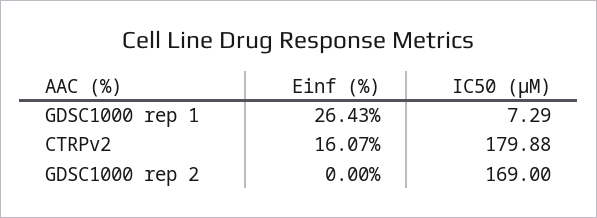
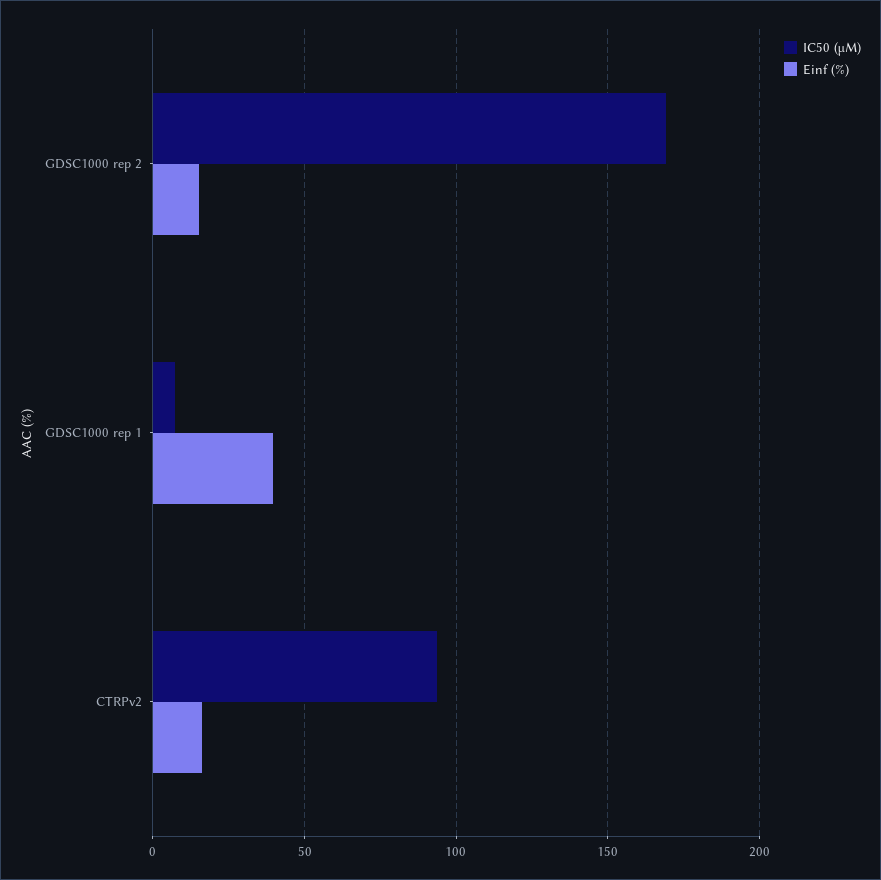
  {
    "Einf (%)": {
-     "GDSC1000 rep 1": 26.43,
+     "GDSC1000 rep 1": 40,
      "CTRPv2": 16.07,
-     "GDSC1000 rep 2": 0
+     "GDSC1000 rep 2": 15
    },
    "IC50 (µM)": {
      "GDSC1000 rep 1": 7.29,
-     "CTRPv2": 179.88,
+     "CTRPv2": 95,
      "GDSC1000 rep 2": 169
    }
  }

